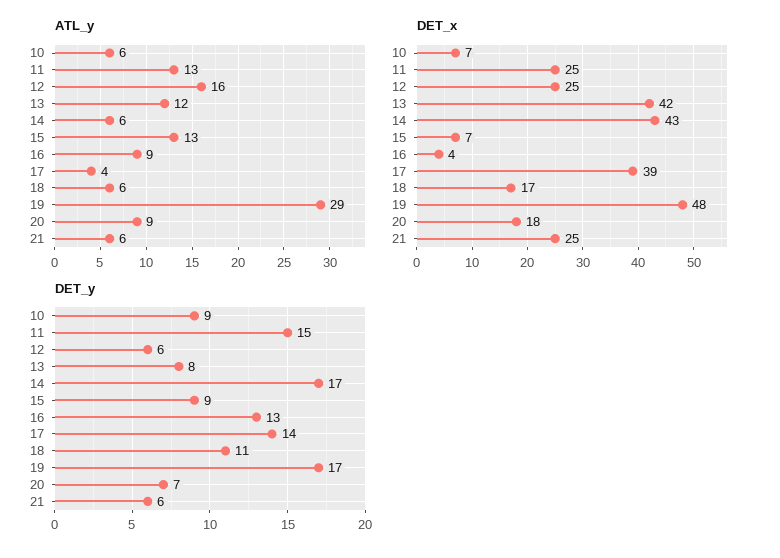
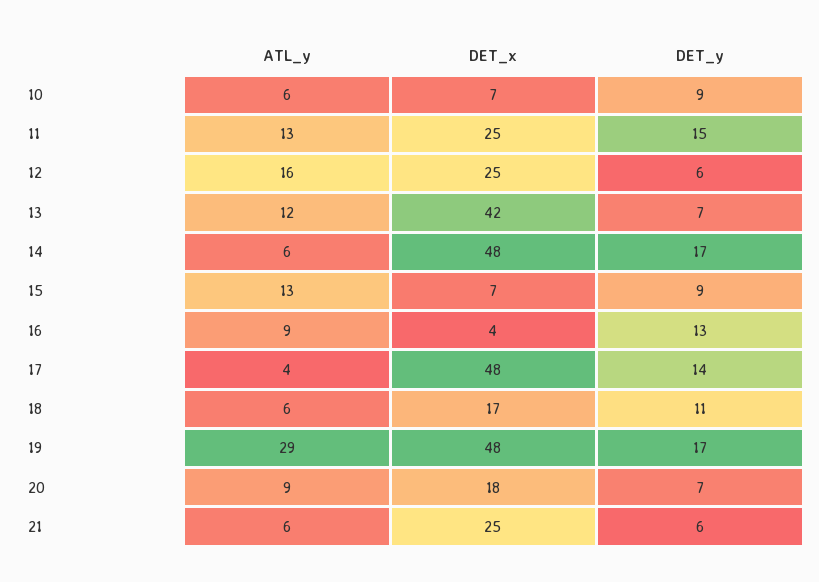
  {
    "ATL_y": {
      "10": 6,
      "11": 13,
      "12": 16,
      "13": 12,
      "14": 6,
      "15": 13,
      "16": 9,
      "17": 4,
      "18": 6,
      "19": 29,
      "20": 9,
      "21": 6
    },
    "DET_x": {
      "10": 7,
      "11": 25,
      "12": 25,
      "13": 42,
-     "14": 43,
+     "14": 48,
      "15": 7,
      "16": 4,
-     "17": 39,
+     "17": 48,
      "18": 17,
      "19": 48,
      "20": 18,
      "21": 25
    },
    "DET_y": {
      "10": 9,
      "11": 15,
      "12": 6,
-     "13": 8,
+     "13": 7,
      "14": 17,
      "15": 9,
      "16": 13,
      "17": 14,
      "18": 11,
      "19": 17,
      "20": 7,
      "21": 6
    }
  }

